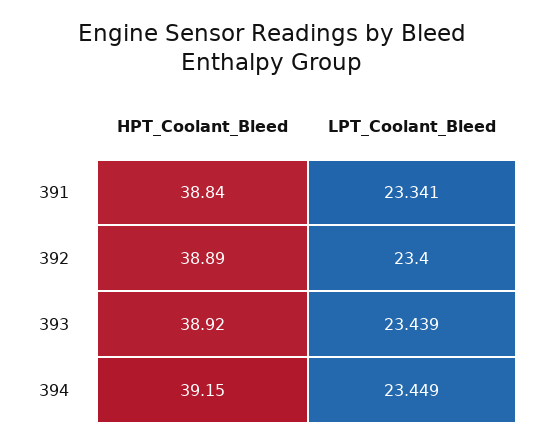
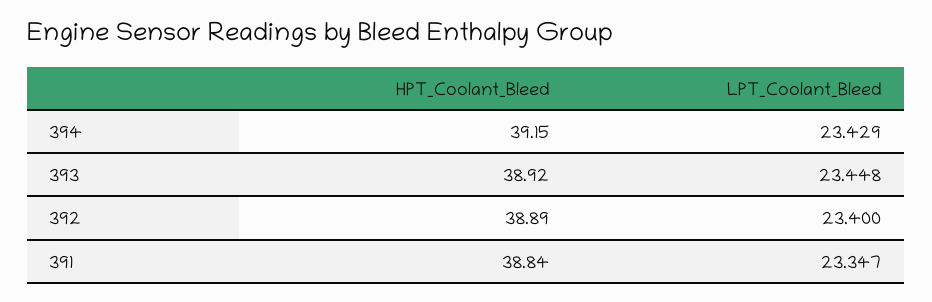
  {
    "HPT_Coolant_Bleed": {
      "391": 38.84,
      "392": 38.89,
      "393": 38.92,
      "394": 39.15
    },
    "LPT_Coolant_Bleed": {
-     "391": 23.341,
+     "391": 23.347,
      "392": 23.4,
-     "393": 23.439,
+     "393": 23.448,
-     "394": 23.449
+     "394": 23.429
    }
  }

